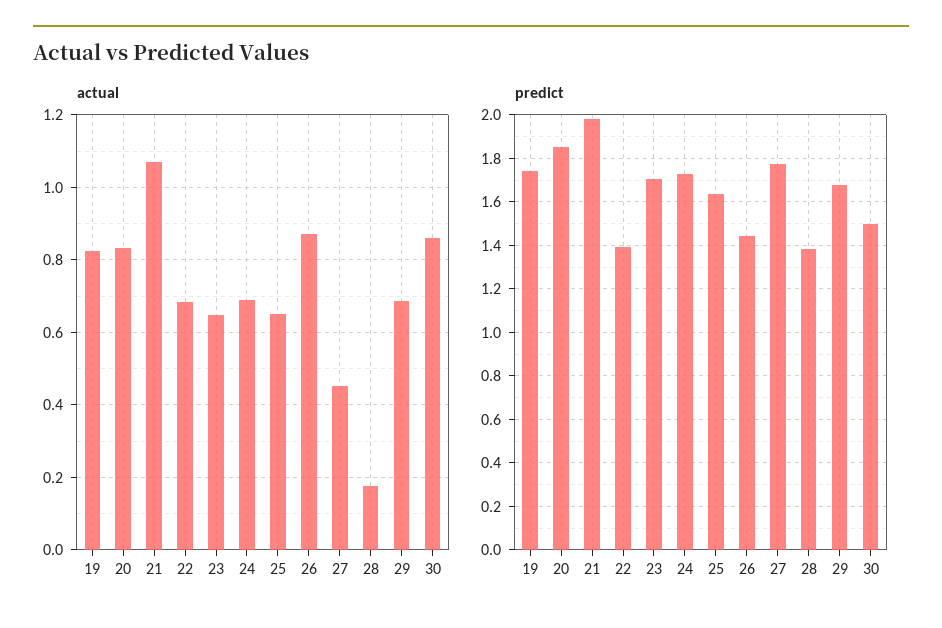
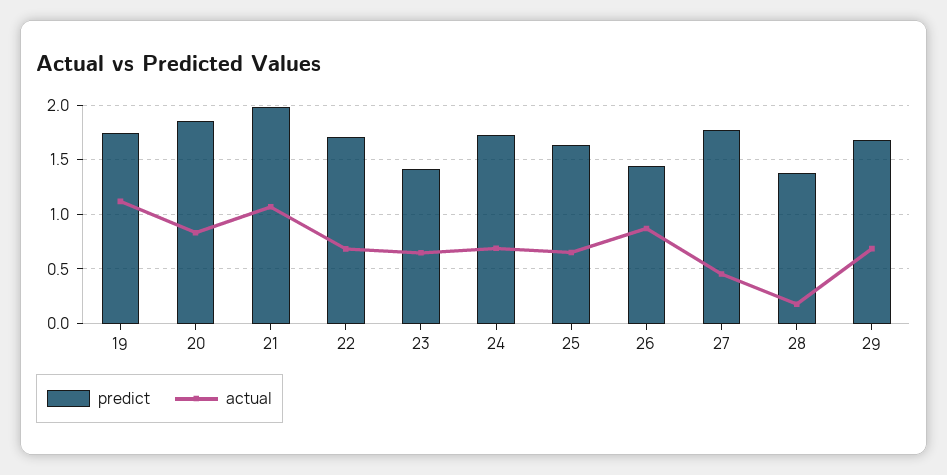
  {
    "actual": {
-     "19": 0.82,
+     "19": 1.1,
      "20": 0.84,
      "21": 1.06,
      "22": 0.68,
      "23": 0.64,
      "24": 0.68,
      "25": 0.66,
      "26": 0.88,
      "27": 0.46,
      "28": 0.18,
-     "29": 0.68,
+     "29": 0.68
-     "30": 0.86
    },
    "predict": {
      "19": 1.75,
      "20": 1.85,
      "21": 2,
-     "22": 1.4,
+     "22": 1.7,
-     "23": 1.7,
+     "23": 1.4,
      "24": 1.75,
      "25": 1.65,
      "26": 1.45,
      "27": 1.75,
      "28": 1.4,
-     "29": 1.7,
+     "29": 1.7
-     "30": 1.5
    }
  }

